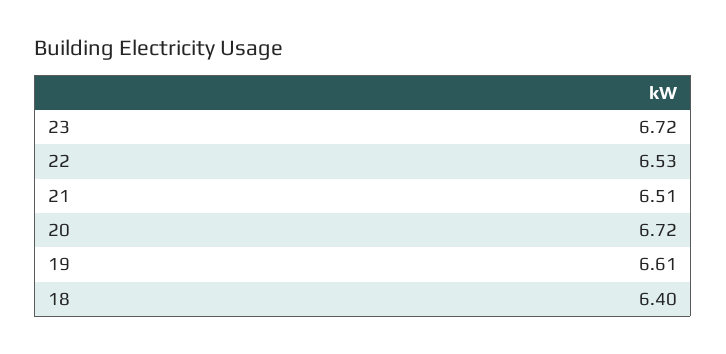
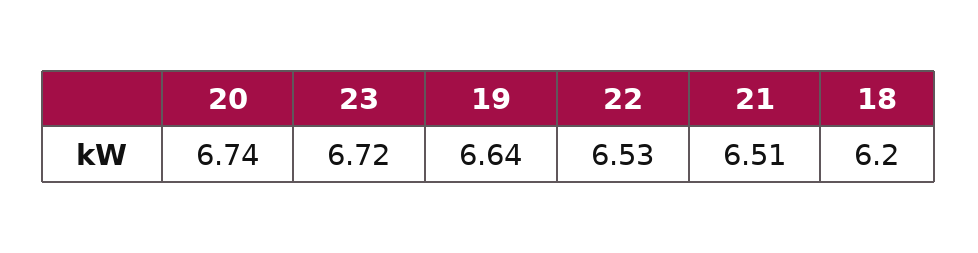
  {
    "23": 6.72,
    "22": 6.53,
    "21": 6.51,
-   "20": 6.72,
+   "20": 6.74,
-   "19": 6.61,
+   "19": 6.64,
-   "18": 6.4
+   "18": 6.2
  }

